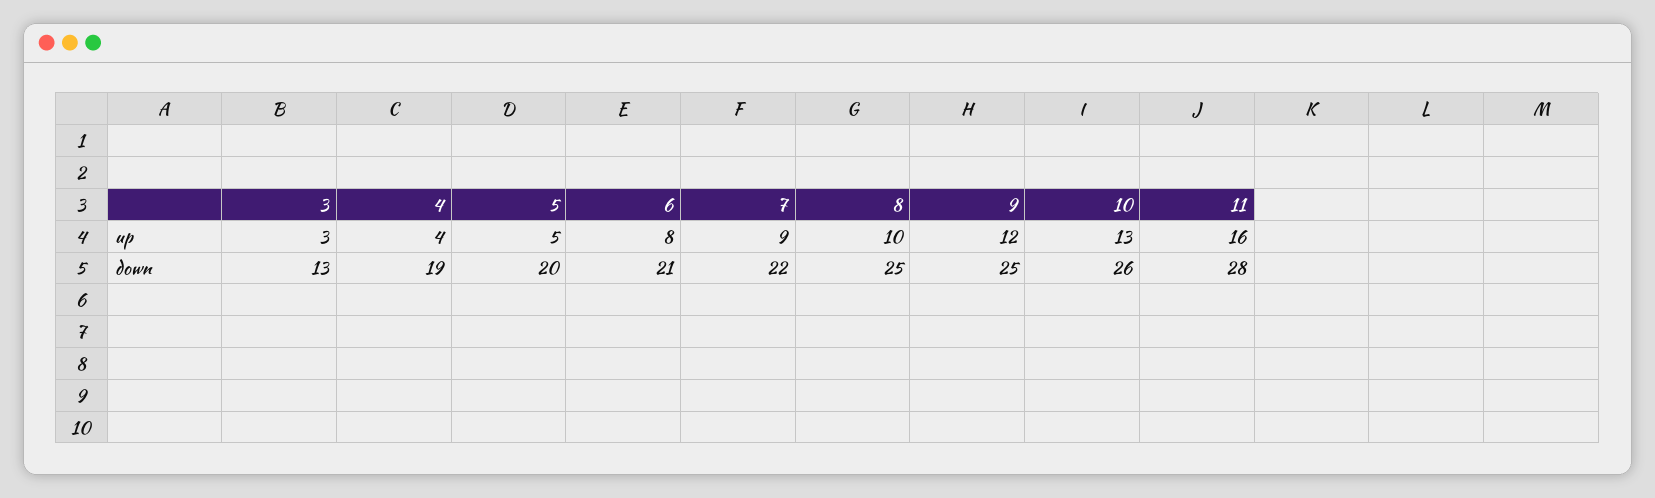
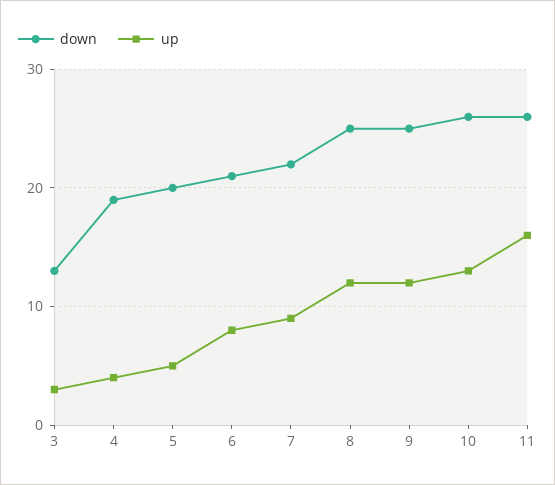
  {
    "up": {
      "3": 3,
      "4": 4,
      "5": 5,
      "6": 8,
      "7": 9,
-     "8": 10,
+     "8": 12,
      "9": 12,
      "10": 13,
      "11": 16
    },
    "down": {
      "3": 13,
      "4": 19,
      "5": 20,
      "6": 21,
      "7": 22,
      "8": 25,
      "9": 25,
      "10": 26,
-     "11": 28
+     "11": 26
    }
  }

